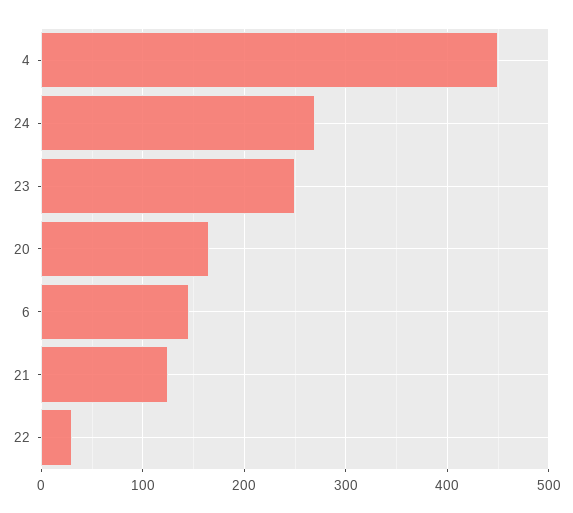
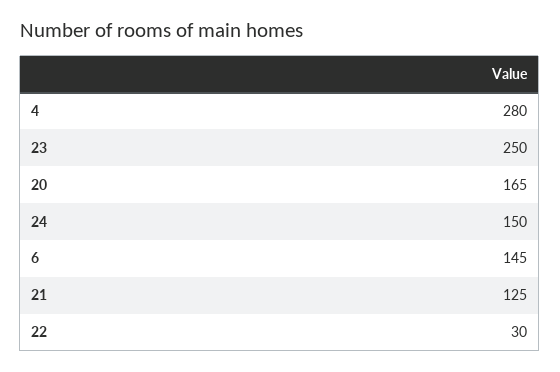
  {
-   "4": 450,
+   "4": 280,
-   "24": 270,
+   "24": 150,
    "23": 250,
    "20": 165,
    "6": 145,
    "21": 125,
    "22": 30
  }

